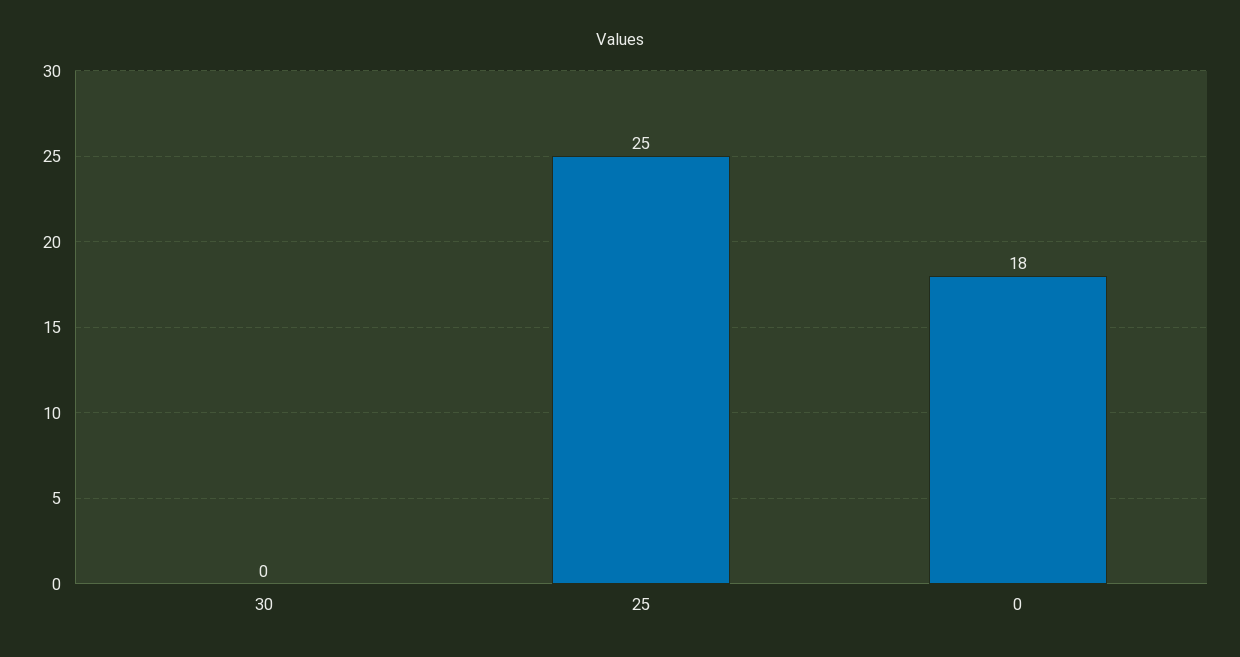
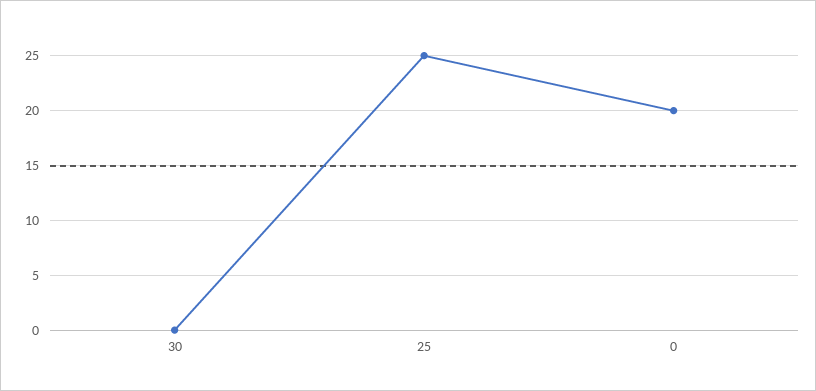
  {
    "30": 0,
    "25": 25,
-   "0": 18
+   "0": 20
  }

